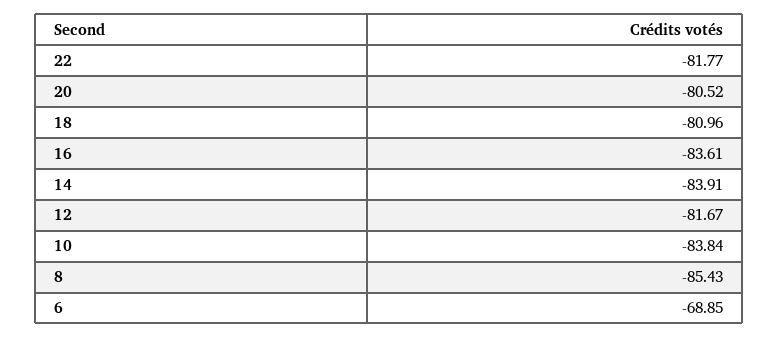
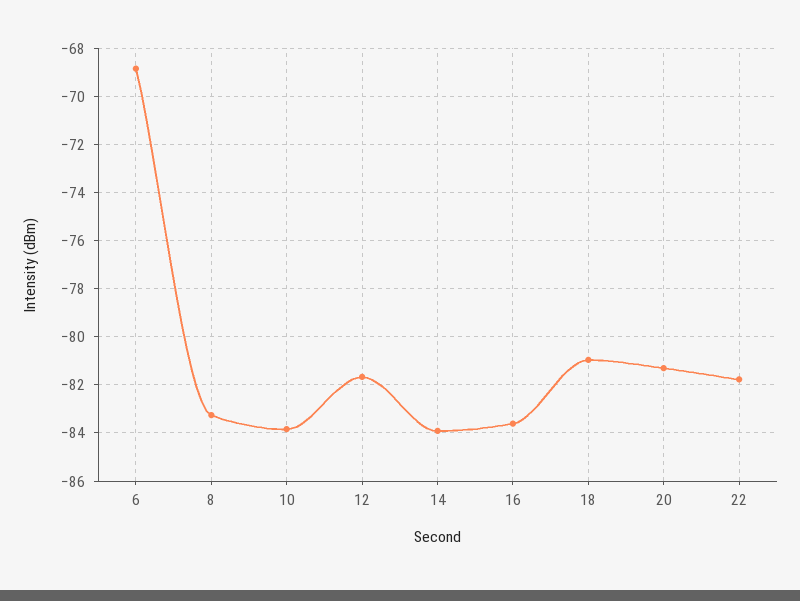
  {
    "22": -81.77,
-   "20": -80.52,
+   "20": -81.25,
    "18": -80.96,
    "16": -83.61,
    "14": -83.91,
    "12": -81.67,
    "10": -83.84,
-   "8": -85.43,
+   "8": -83.25,
    "6": -68.85
  }

